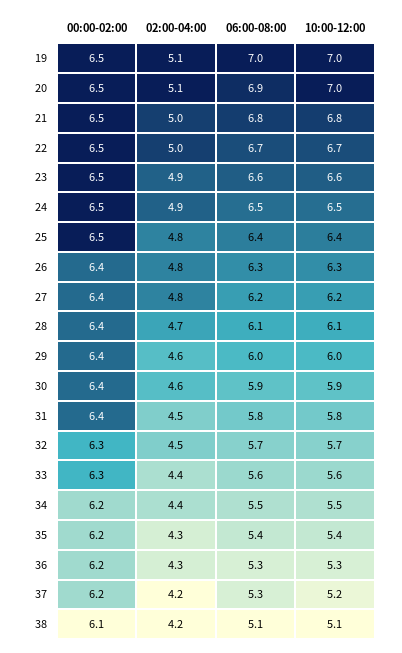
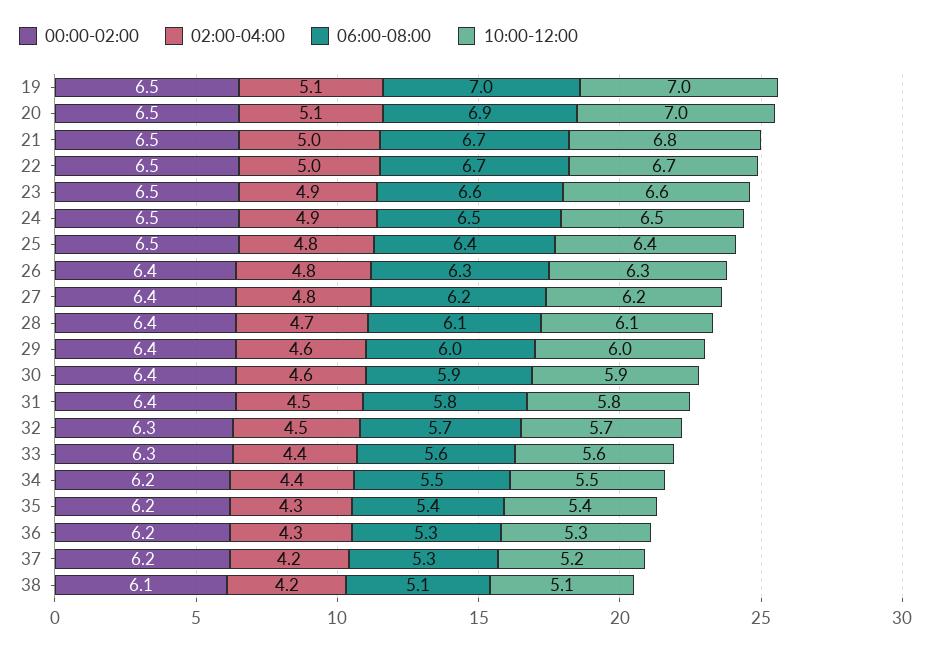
  {
    "00:00-02:00": {
      "19": 6.5,
      "20": 6.5,
      "21": 6.5,
      "22": 6.5,
      "23": 6.5,
      "24": 6.5,
      "25": 6.5,
      "26": 6.4,
      "27": 6.4,
      "28": 6.4,
      "29": 6.4,
      "30": 6.4,
      "31": 6.4,
      "32": 6.3,
      "33": 6.3,
      "34": 6.2,
      "35": 6.2,
      "36": 6.2,
      "37": 6.2,
      "38": 6.1
    },
    "02:00-04:00": {
      "19": 5.1,
      "20": 5.1,
      "21": 5,
      "22": 5,
      "23": 4.9,
      "24": 4.9,
      "25": 4.8,
      "26": 4.8,
      "27": 4.8,
      "28": 4.7,
      "29": 4.6,
      "30": 4.6,
      "31": 4.5,
      "32": 4.5,
      "33": 4.4,
      "34": 4.4,
      "35": 4.3,
      "36": 4.3,
      "37": 4.2,
      "38": 4.2
    },
    "06:00-08:00": {
      "19": 7,
      "20": 6.9,
-     "21": 6.8,
+     "21": 6.7,
      "22": 6.7,
      "23": 6.6,
      "24": 6.5,
      "25": 6.4,
      "26": 6.3,
      "27": 6.2,
      "28": 6.1,
      "29": 6,
      "30": 5.9,
      "31": 5.8,
      "32": 5.7,
      "33": 5.6,
      "34": 5.5,
      "35": 5.4,
      "36": 5.3,
      "37": 5.3,
      "38": 5.1
    },
    "10:00-12:00": {
      "19": 7,
      "20": 7,
      "21": 6.8,
      "22": 6.7,
      "23": 6.6,
      "24": 6.5,
      "25": 6.4,
      "26": 6.3,
      "27": 6.2,
      "28": 6.1,
      "29": 6,
      "30": 5.9,
      "31": 5.8,
      "32": 5.7,
      "33": 5.6,
      "34": 5.5,
      "35": 5.4,
      "36": 5.3,
      "37": 5.2,
      "38": 5.1
    }
  }

